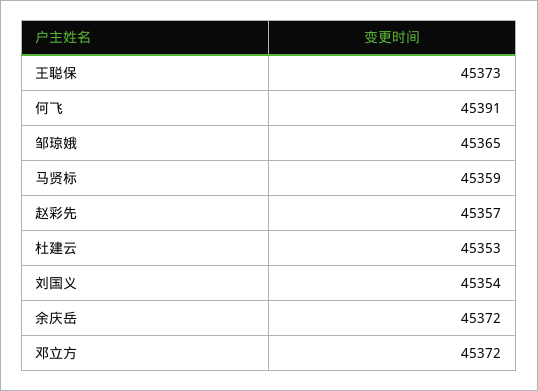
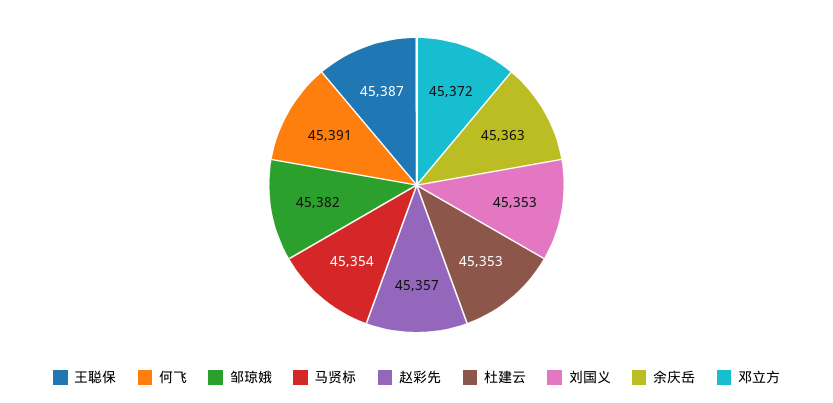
  {
-   "王聪保": 45373,
+   "王聪保": 45387,
    "何飞": 45391,
-   "邹琼娥": 45365,
+   "邹琼娥": 45382,
-   "马贤标": 45359,
+   "马贤标": 45354,
    "赵彩先": 45357,
    "杜建云": 45353,
-   "刘国义": 45354,
+   "刘国义": 45353,
-   "余庆岳": 45372,
+   "余庆岳": 45363,
    "邓立方": 45372
  }

